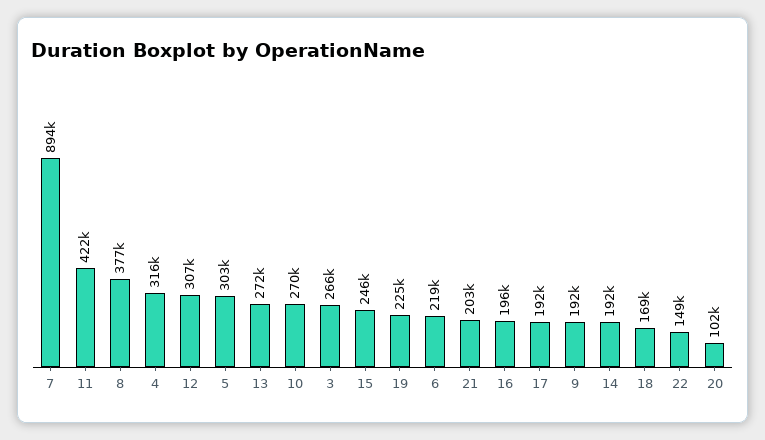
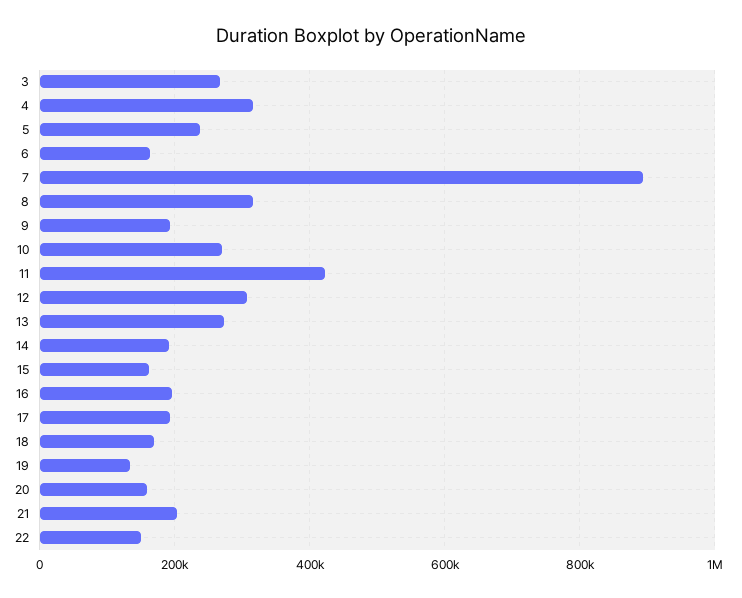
  {
    "7": 894000,
    "11": 422000,
-   "8": 377000,
+   "8": 320000,
    "4": 316000,
    "12": 307000,
-   "5": 303000,
+   "5": 240000,
    "13": 272000,
    "10": 270000,
    "3": 266000,
-   "15": 246000,
+   "15": 160000,
-   "19": 225000,
+   "19": 140000,
-   "6": 219000,
+   "6": 160000,
    "21": 203000,
    "16": 196000,
    "17": 192000,
    "9": 192000,
    "14": 192000,
    "18": 169000,
    "22": 149000,
-   "20": 102000
+   "20": 160000
  }

